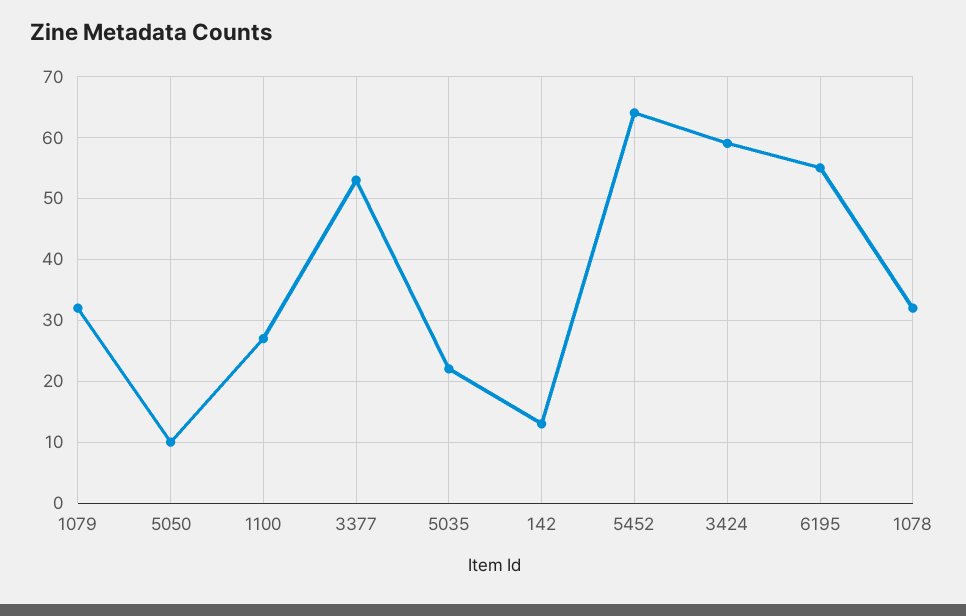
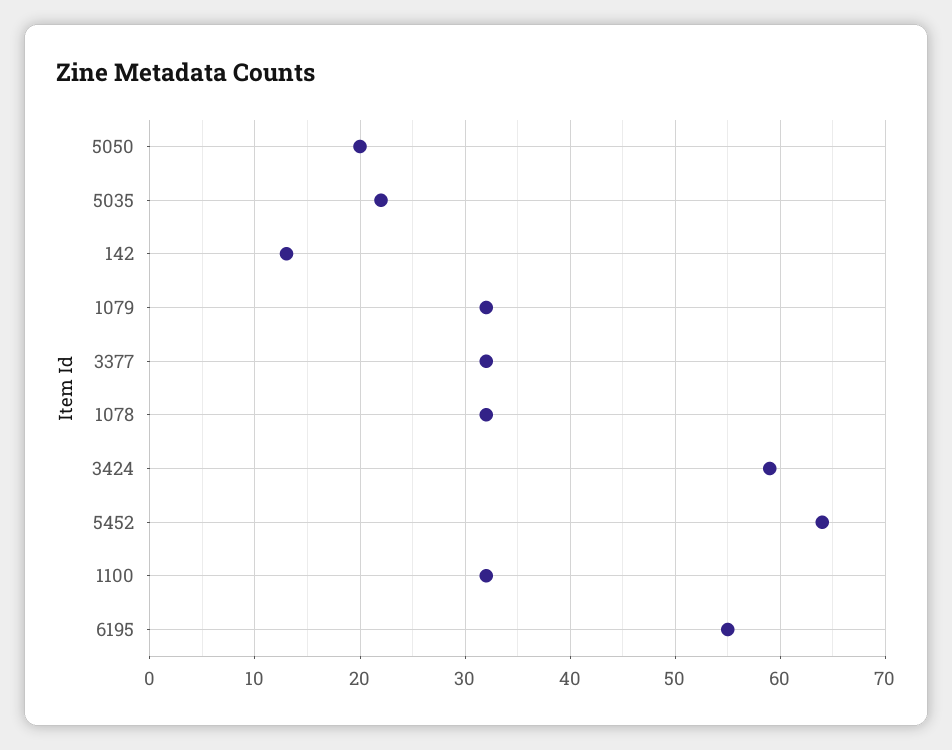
  {
    "1079": 32,
-   "5050": 10,
+   "5050": 20,
-   "1100": 27,
+   "1100": 32,
-   "3377": 53,
+   "3377": 32,
    "5035": 22,
    "142": 13,
    "5452": 64,
    "3424": 59,
    "6195": 55,
    "1078": 32
  }

